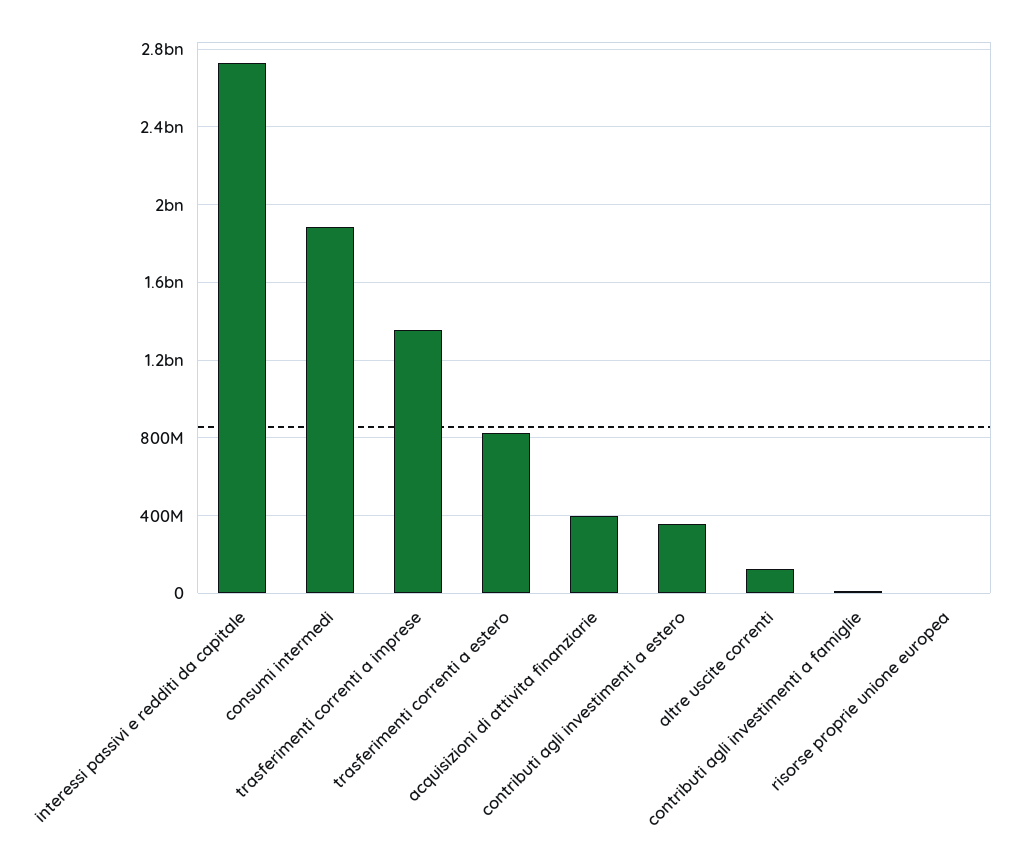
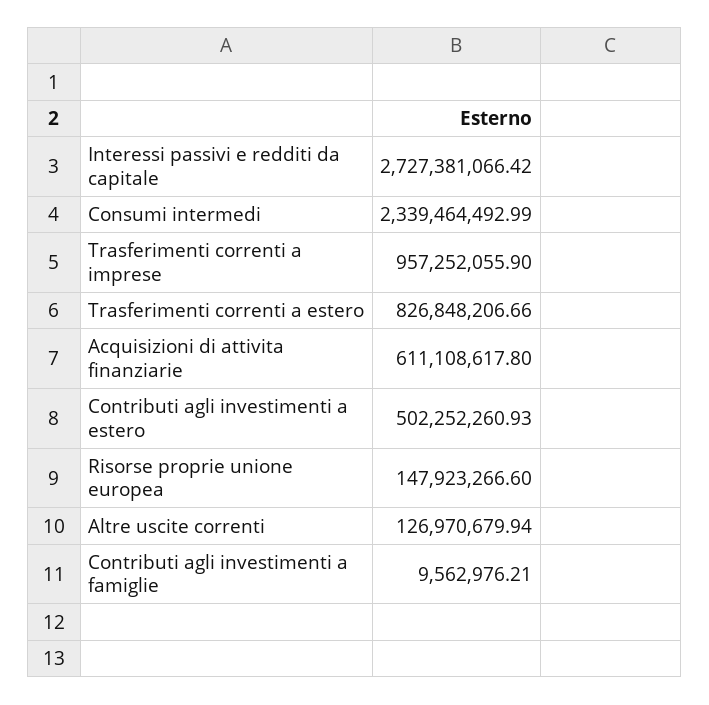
  {
    "interessi passivi e redditi da capitale": 2727381066.42,
-   "consumi intermedi": 1900000000,
+   "consumi intermedi": 2339464492.99,
-   "trasferimenti correnti a imprese": 1350000000,
+   "trasferimenti correnti a imprese": 957252055.9,
    "trasferimenti correnti a estero": 826848206.66,
-   "acquisizioni di attivita finanziarie": 400000000,
+   "acquisizioni di attivita finanziarie": 611108617.8,
-   "contributi agli investimenti a estero": 350000000,
+   "contributi agli investimenti a estero": 502252260.93,
    "altre uscite correnti": 126970679.94,
    "contributi agli investimenti a famiglie": 9562976.21,
-   "risorse proprie unione europea": 0
+   "risorse proprie unione europea": 147923266.6
  }

